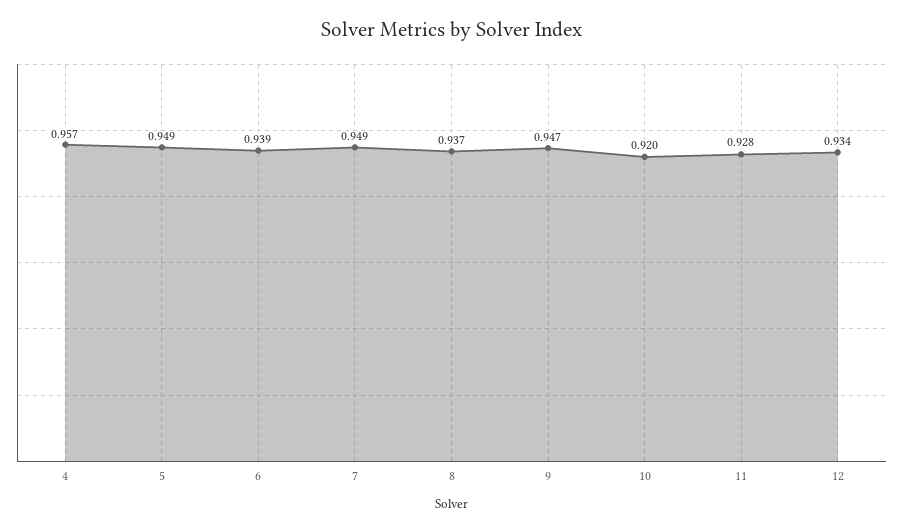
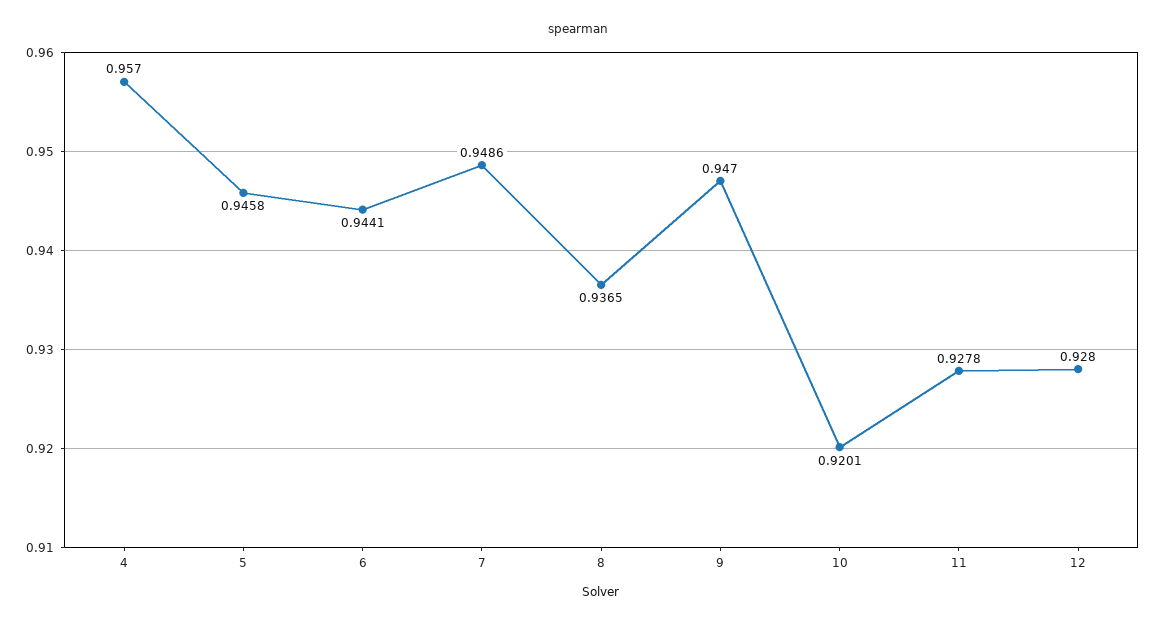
  {
    "4": 0.957,
-   "5": 0.949,
+   "5": 0.9458,
-   "6": 0.939,
+   "6": 0.9441,
    "7": 0.9486,
    "8": 0.9365,
    "9": 0.947,
    "10": 0.9201,
    "11": 0.9278,
-   "12": 0.934
+   "12": 0.928
  }

